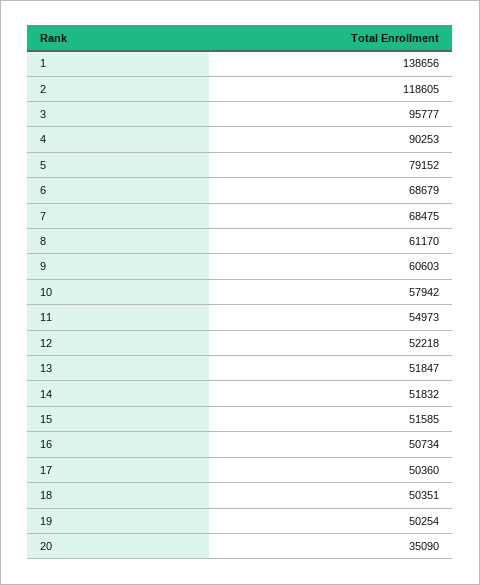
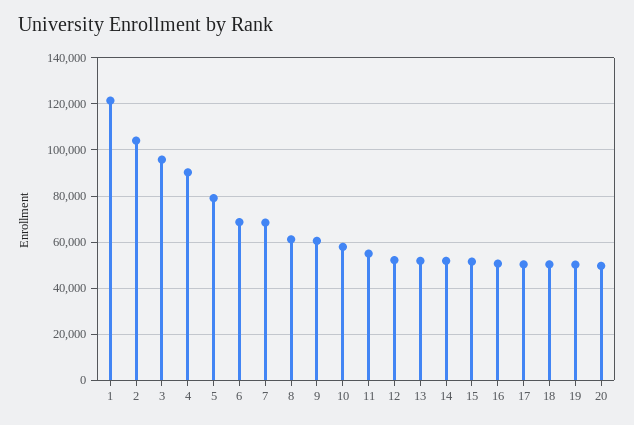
  {
-   "1": 138656,
+   "1": 120000,
-   "2": 118605,
+   "2": 105000,
    "3": 95777,
    "4": 90253,
    "5": 79152,
    "6": 68679,
    "7": 68475,
    "8": 61170,
    "9": 60603,
    "10": 57942,
    "11": 54973,
    "12": 52218,
    "13": 51847,
    "14": 51832,
    "15": 51585,
    "16": 50734,
    "17": 50360,
    "18": 50351,
    "19": 50254,
-   "20": 35090
+   "20": 50000
  }

